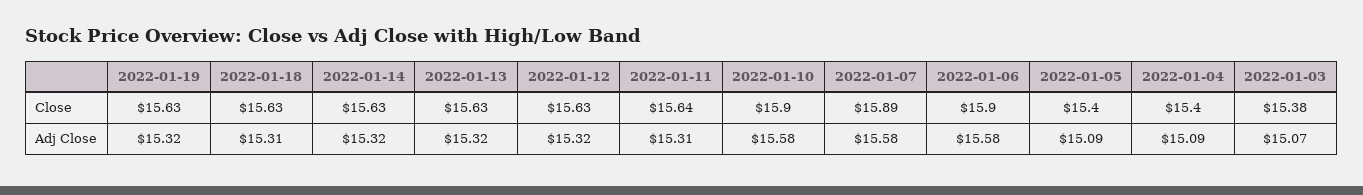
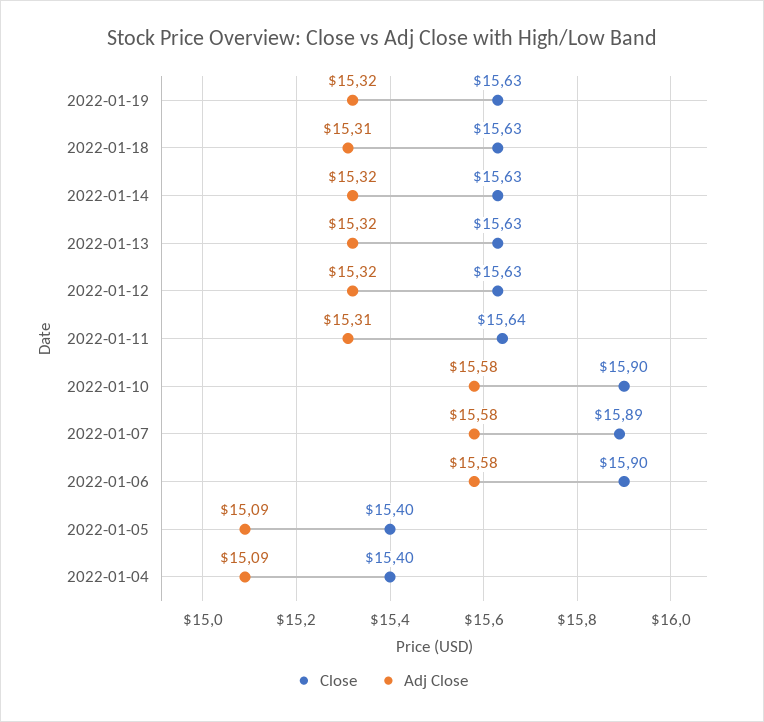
  {
    "Close": {
      "2022-01-19": 15.63,
      "2022-01-18": 15.63,
      "2022-01-14": 15.63,
      "2022-01-13": 15.63,
      "2022-01-12": 15.63,
      "2022-01-11": 15.64,
      "2022-01-10": 15.9,
      "2022-01-07": 15.89,
      "2022-01-06": 15.9,
      "2022-01-05": 15.4,
-     "2022-01-04": 15.4,
+     "2022-01-04": 15.4
-     "2022-01-03": 15.38
    },
    "Adj Close": {
      "2022-01-19": 15.32,
      "2022-01-18": 15.31,
      "2022-01-14": 15.32,
      "2022-01-13": 15.32,
      "2022-01-12": 15.32,
      "2022-01-11": 15.31,
      "2022-01-10": 15.58,
      "2022-01-07": 15.58,
      "2022-01-06": 15.58,
      "2022-01-05": 15.09,
-     "2022-01-04": 15.09,
+     "2022-01-04": 15.09
-     "2022-01-03": 15.07
    }
  }

